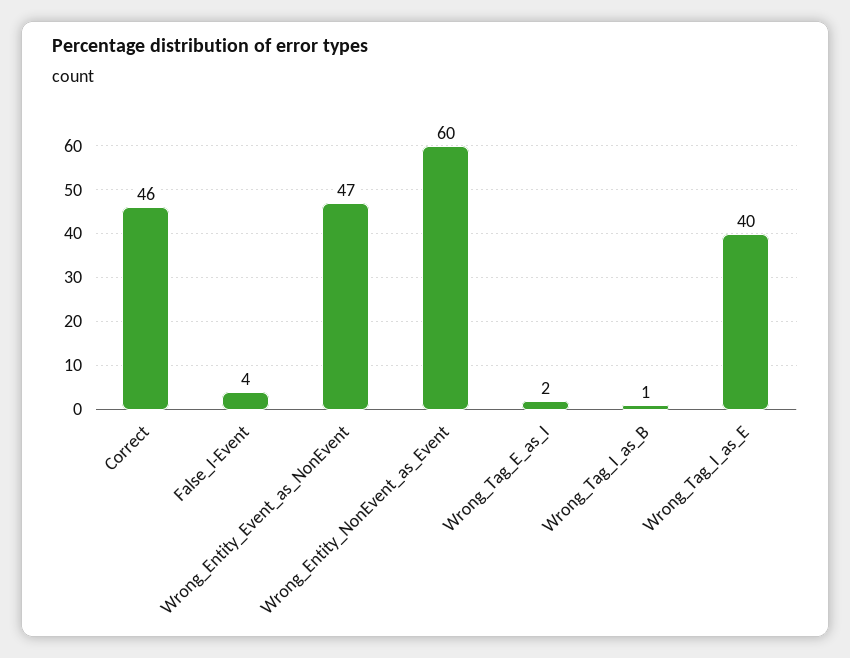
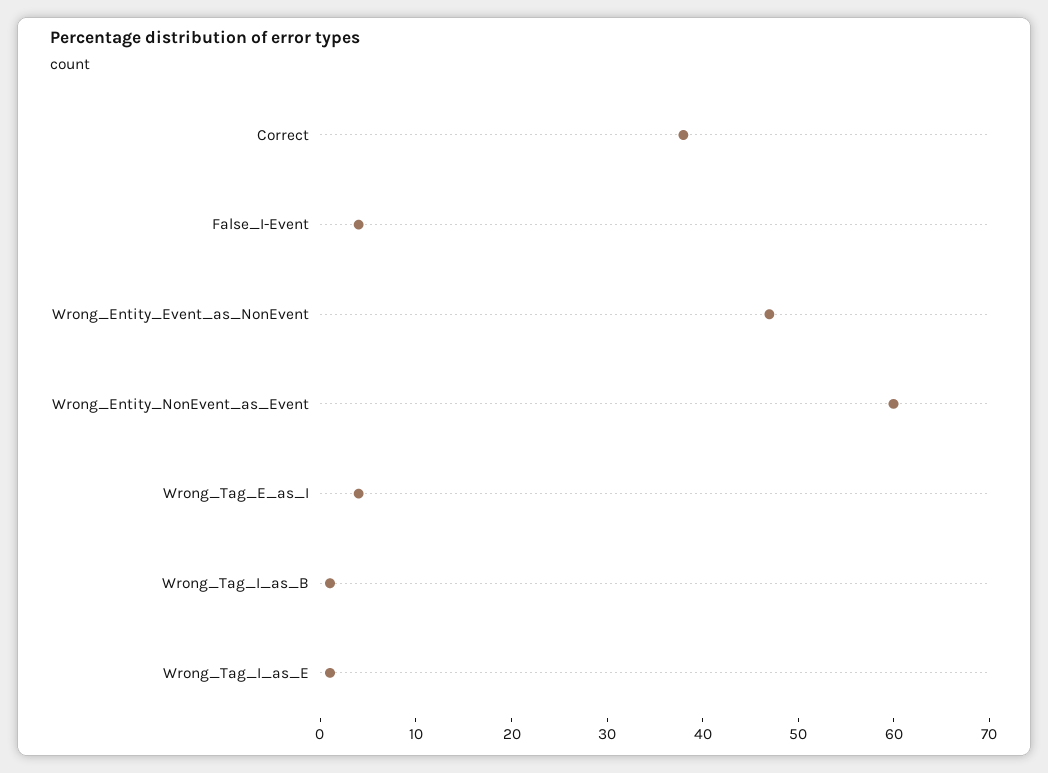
  {
-   "Correct": 46,
+   "Correct": 38,
    "False_I-Event": 4,
    "Wrong_Entity_Event_as_NonEvent": 47,
    "Wrong_Entity_NonEvent_as_Event": 60,
-   "Wrong_Tag_E_as_I": 2,
+   "Wrong_Tag_E_as_I": 4,
    "Wrong_Tag_I_as_B": 1,
-   "Wrong_Tag_I_as_E": 40
+   "Wrong_Tag_I_as_E": 1
  }

